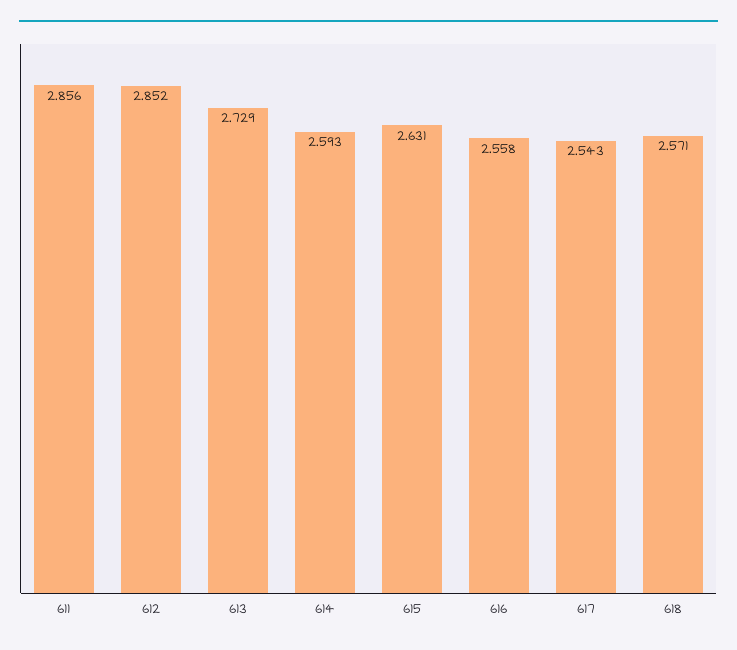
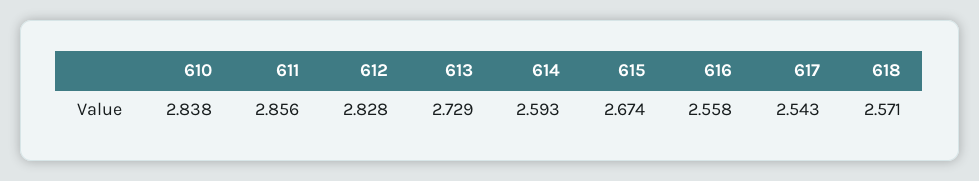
  {
    "611": 2.856,
-   "612": 2.852,
+   "612": 2.828,
    "613": 2.729,
    "614": 2.593,
-   "615": 2.631,
+   "615": 2.674,
    "616": 2.558,
    "617": 2.543,
-   "618": 2.571
+   "618": 2.571,
+   "610": 2.838
  }

